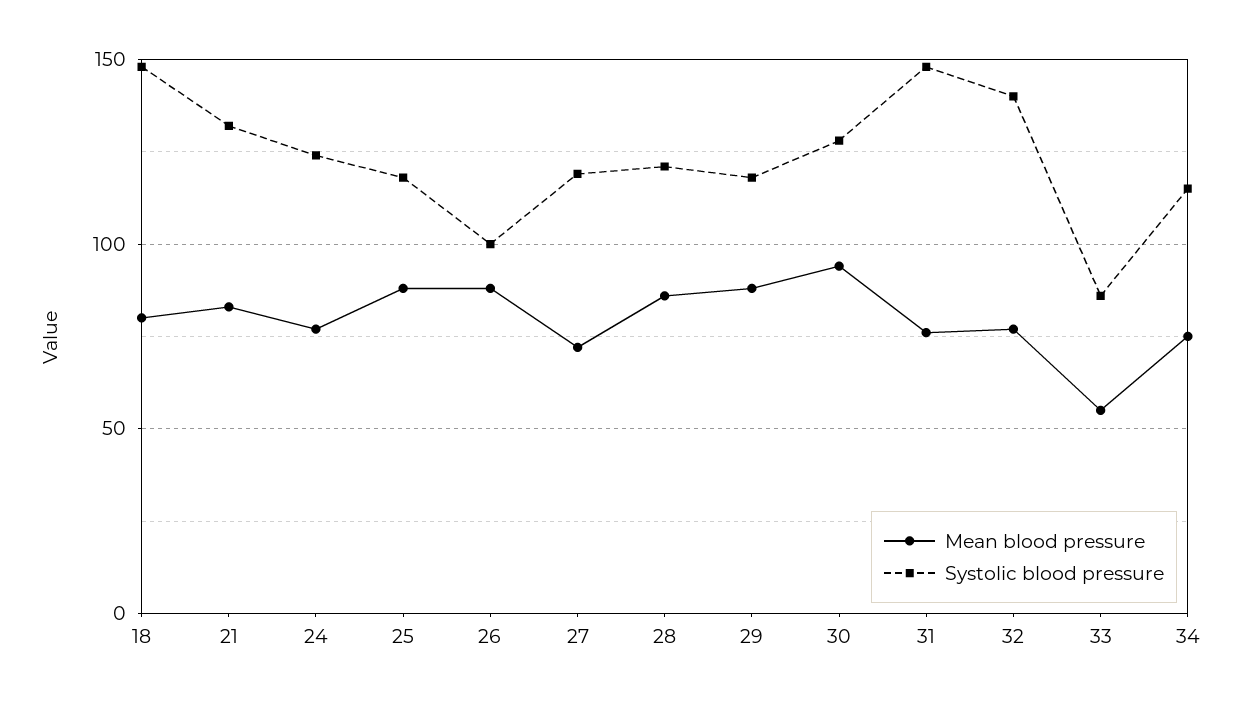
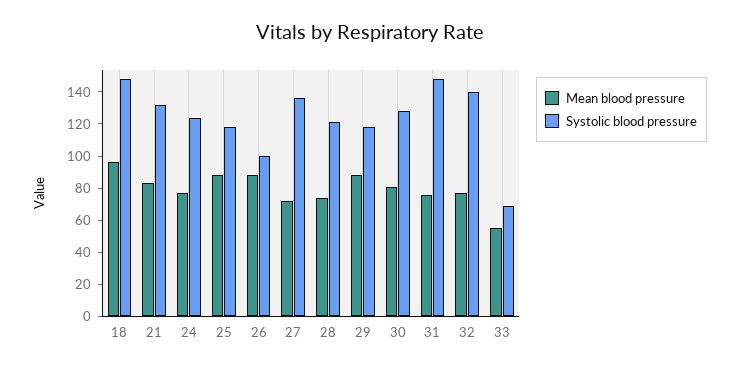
  {
    "Mean blood pressure": {
-     "18": 80,
+     "18": 95,
      "21": 85,
      "24": 75,
      "25": 90,
      "26": 90,
      "27": 70,
-     "28": 85,
+     "28": 75,
      "29": 90,
-     "30": 95,
+     "30": 80,
      "31": 75,
      "32": 75,
-     "33": 55,
+     "33": 55
-     "34": 75
    },
    "Systolic blood pressure": {
      "18": 150,
      "21": 130,
      "24": 125,
      "25": 120,
      "26": 100,
-     "27": 120,
+     "27": 135,
      "28": 120,
      "29": 120,
      "30": 130,
      "31": 150,
      "32": 140,
-     "33": 85,
+     "33": 70
-     "34": 115
    }
  }

